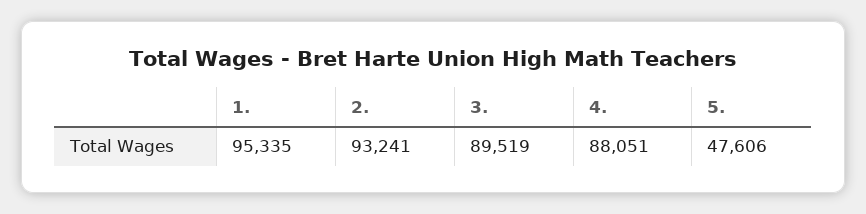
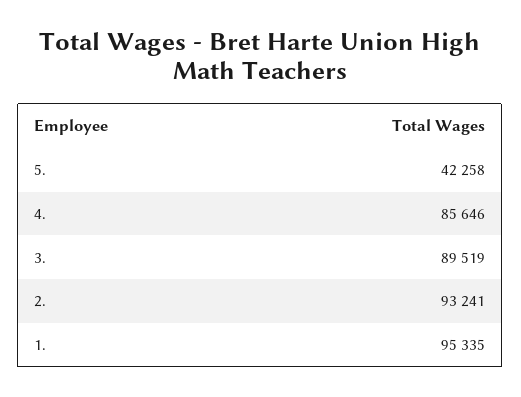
  {
    "1.": 95335,
    "2.": 93241,
    "3.": 89519,
-   "4.": 88051,
+   "4.": 85646,
-   "5.": 47606
+   "5.": 42258
  }

